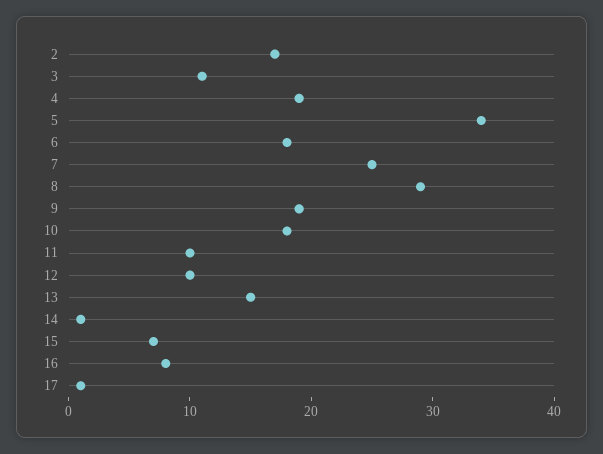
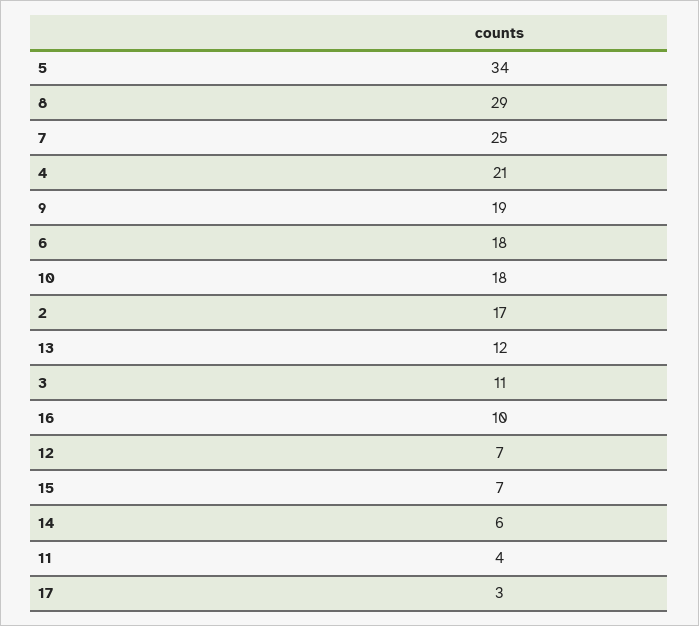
  {
    "2": 17,
    "3": 11,
-   "4": 19,
+   "4": 21,
    "5": 34,
    "6": 18,
    "7": 25,
    "8": 29,
    "9": 19,
    "10": 18,
-   "11": 10,
+   "11": 4,
-   "12": 10,
+   "12": 7,
-   "13": 15,
+   "13": 12,
-   "14": 1,
+   "14": 6,
    "15": 7,
-   "16": 8,
+   "16": 10,
-   "17": 1
+   "17": 3
  }

